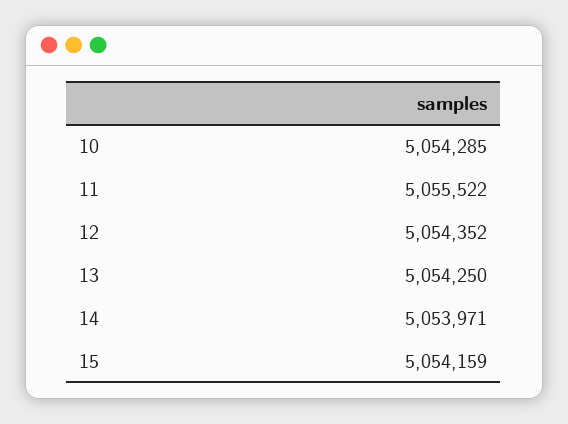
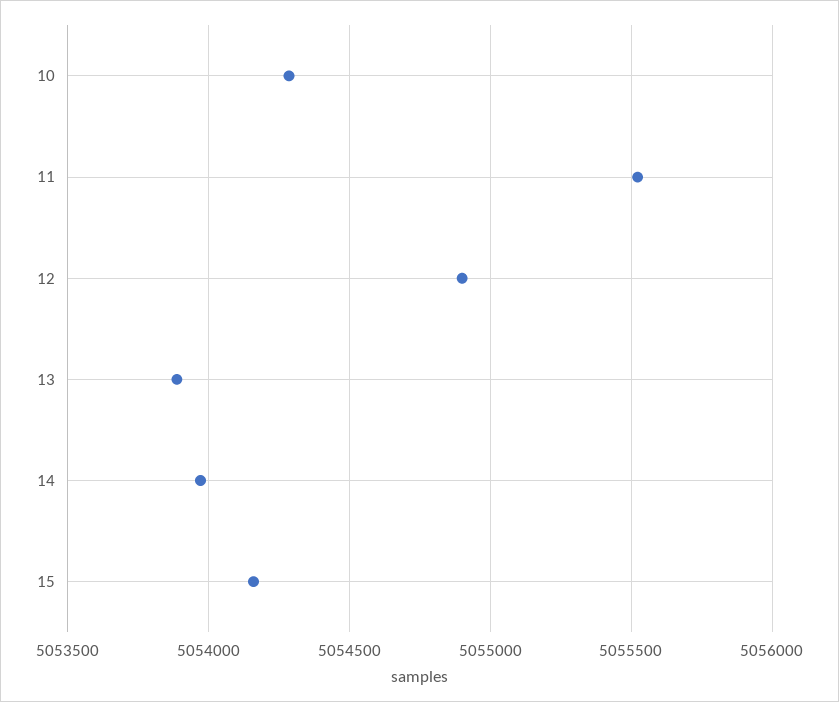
  {
    "10": 5054285,
    "11": 5055522,
-   "12": 5054352,
+   "12": 5054900,
-   "13": 5054250,
+   "13": 5053900,
    "14": 5053971,
    "15": 5054159
  }

